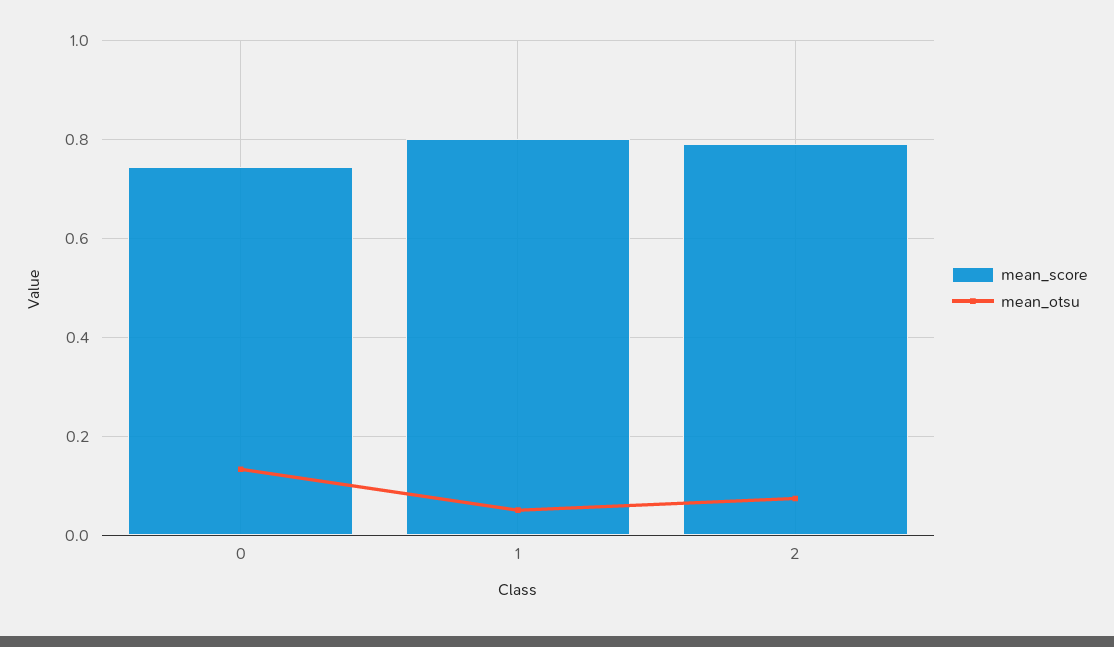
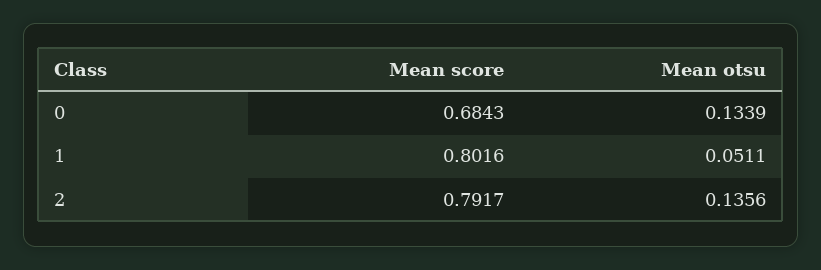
  {
    "mean_score": {
-     "0": 0.74,
+     "0": 0.6843,
      "1": 0.8016,
      "2": 0.7917
    },
    "mean_otsu": {
      "0": 0.1339,
      "1": 0.0511,
-     "2": 0.08
+     "2": 0.1356
    }
  }

